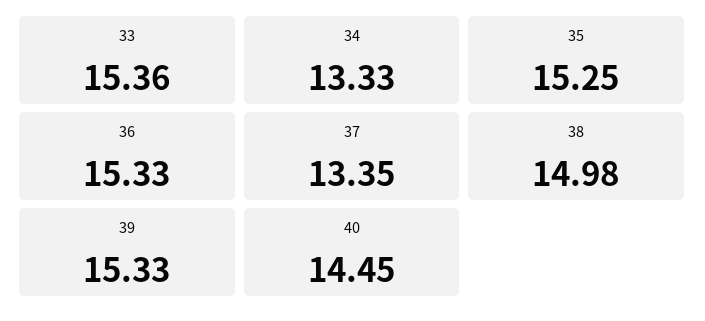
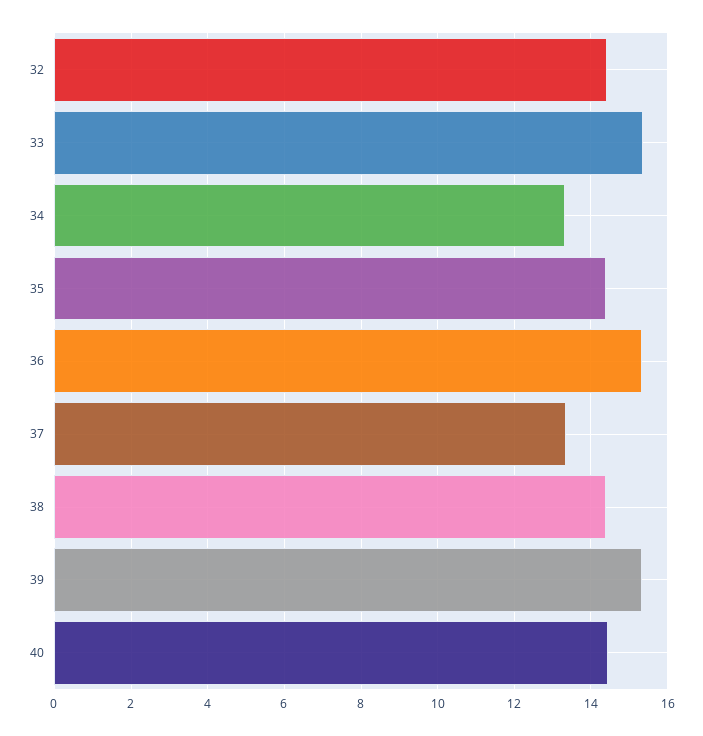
  {
    "33": 15.36,
    "34": 13.33,
-   "35": 15.25,
+   "35": 14.4,
    "36": 15.33,
    "37": 13.35,
-   "38": 14.98,
+   "38": 14.4,
    "39": 15.33,
-   "40": 14.45
+   "40": 14.45,
+   "32": 14.4
  }

